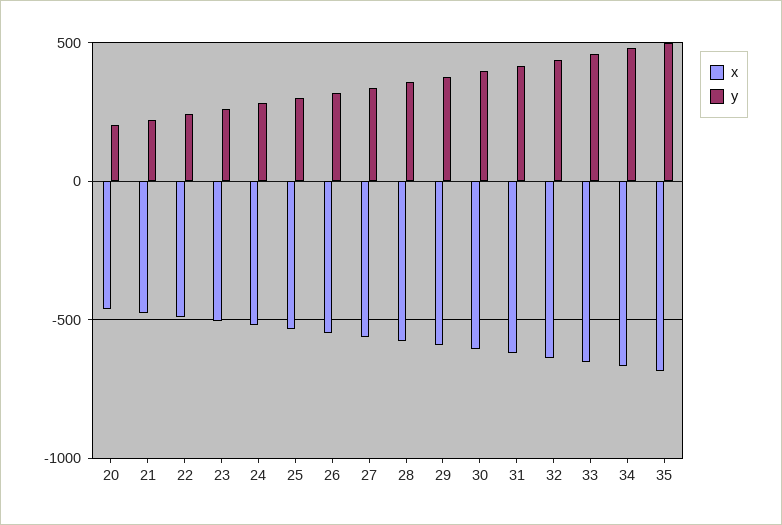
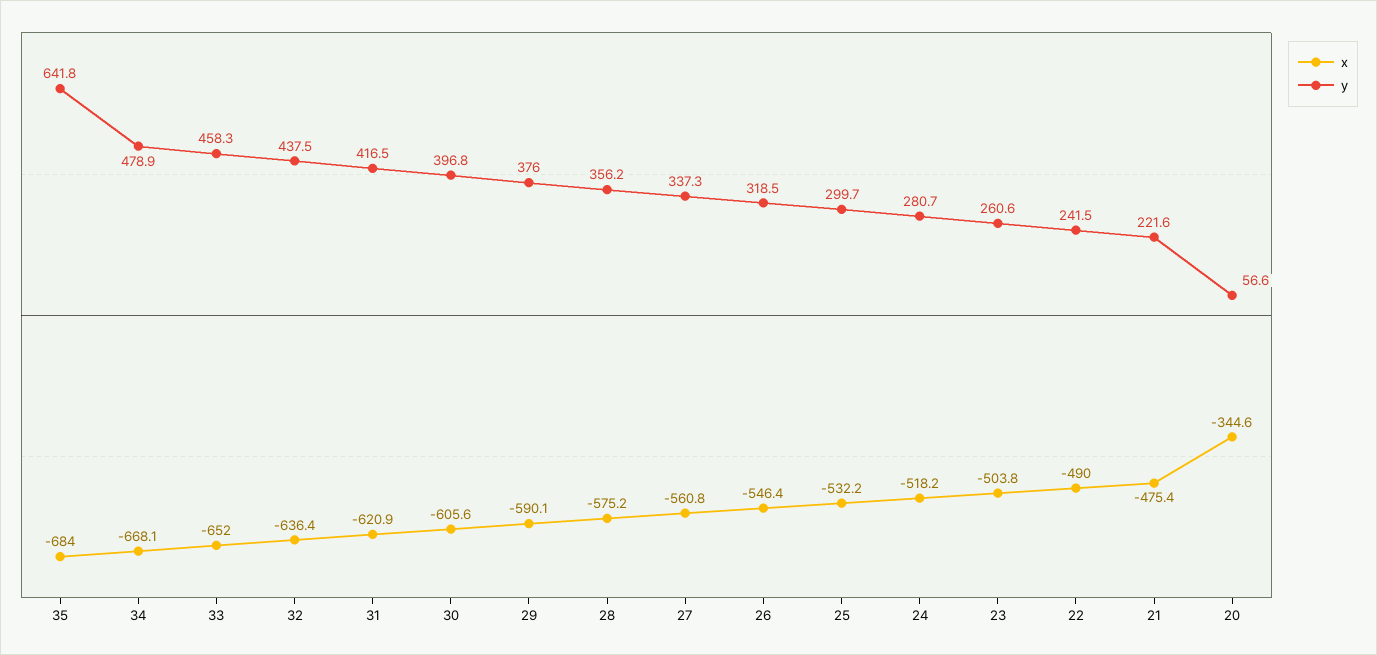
  {
    "x": {
-     "20": -450,
+     "20": -344.6,
      "21": -475.4,
      "22": -490,
      "23": -503.8,
      "24": -518.2,
      "25": -532.2,
      "26": -546.4,
      "27": -560.8,
      "28": -575.2,
      "29": -590.1,
      "30": -605.6,
      "31": -620.9,
      "32": -636.4,
      "33": -652,
      "34": -668.1,
      "35": -684
    },
    "y": {
-     "20": 200,
+     "20": 56.6,
      "21": 221.6,
      "22": 241.5,
      "23": 260.6,
      "24": 280.7,
      "25": 299.7,
      "26": 318.5,
      "27": 337.3,
      "28": 356.2,
      "29": 376,
      "30": 396.8,
      "31": 416.5,
      "32": 437.5,
      "33": 458.3,
      "34": 478.9,
-     "35": 500
+     "35": 641.8
    }
  }

